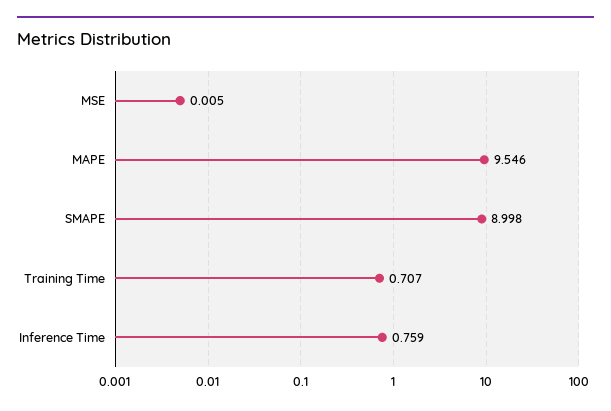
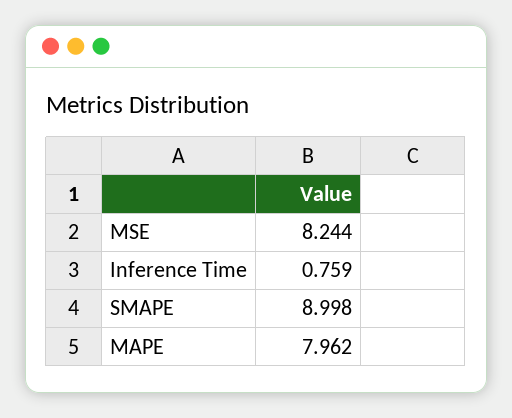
  {
-   "MSE": 0.005,
+   "MSE": 8.244,
-   "MAPE": 9.546,
+   "MAPE": 7.962,
    "SMAPE": 8.998,
-   "Training Time": 0.707,
    "Inference Time": 0.759
  }

